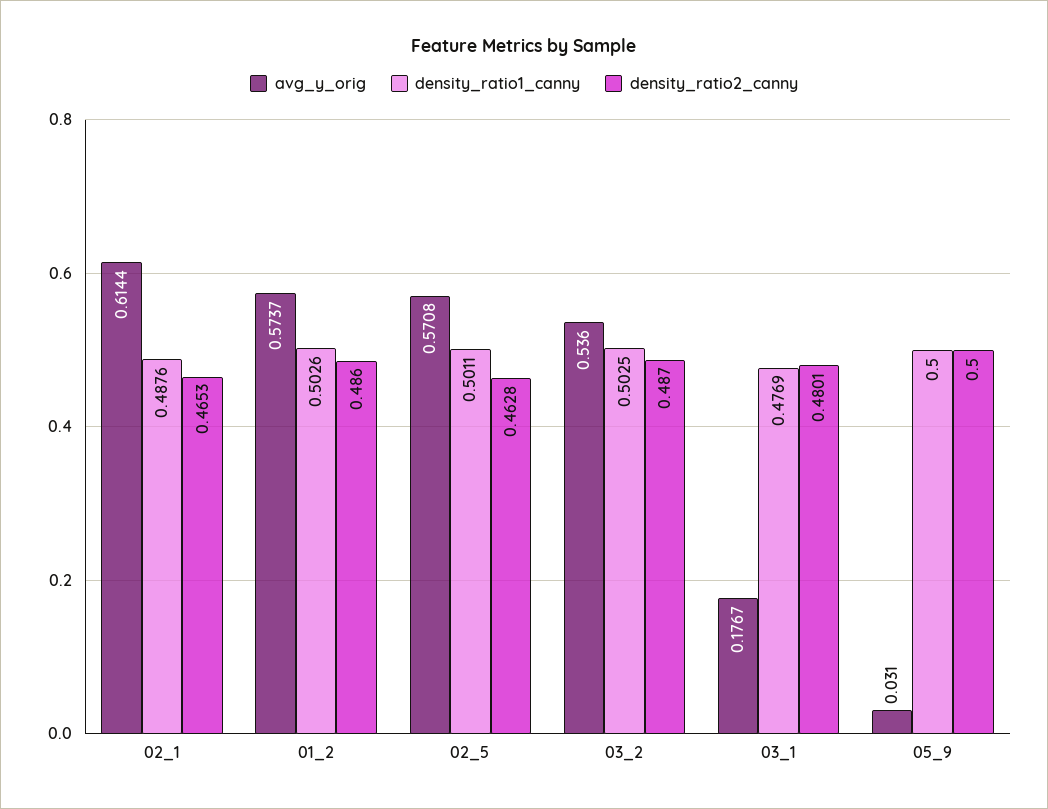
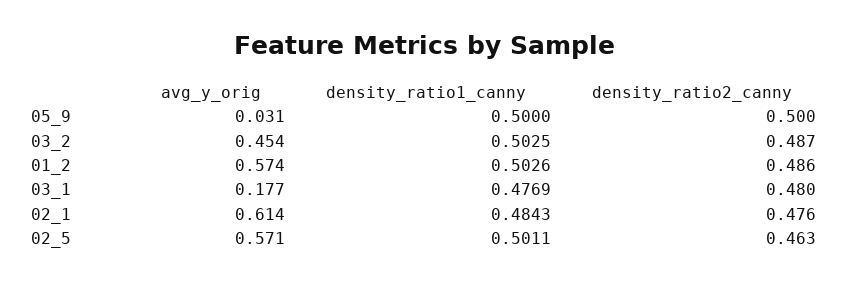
  {
    "avg_y_orig": {
      "02_1": 0.6144,
      "01_2": 0.5737,
      "02_5": 0.5708,
-     "03_2": 0.536,
+     "03_2": 0.454,
      "03_1": 0.1767,
      "05_9": 0.031
    },
    "density_ratio1_canny": {
-     "02_1": 0.4876,
+     "02_1": 0.4843,
      "01_2": 0.5026,
      "02_5": 0.5011,
      "03_2": 0.5025,
      "03_1": 0.4769,
      "05_9": 0.5
    },
    "density_ratio2_canny": {
-     "02_1": 0.4653,
+     "02_1": 0.476,
      "01_2": 0.486,
      "02_5": 0.4628,
      "03_2": 0.487,
      "03_1": 0.4801,
      "05_9": 0.5
    }
  }

